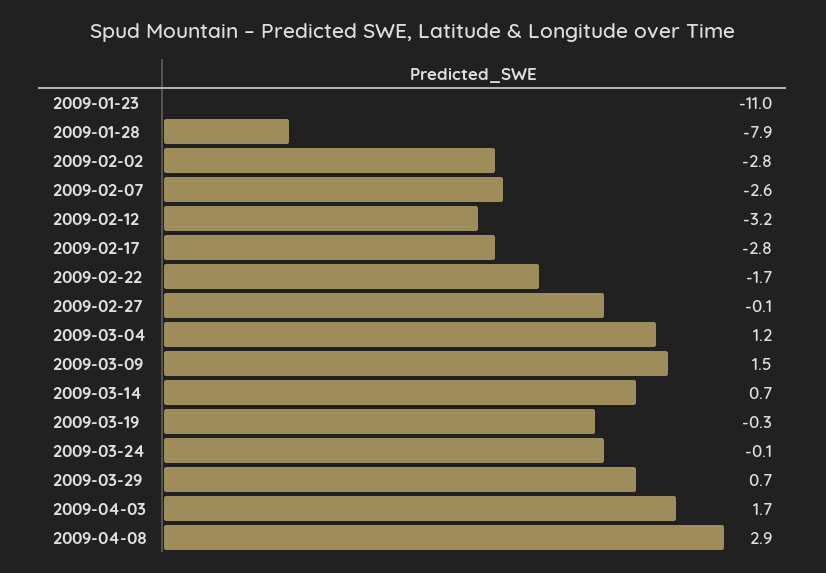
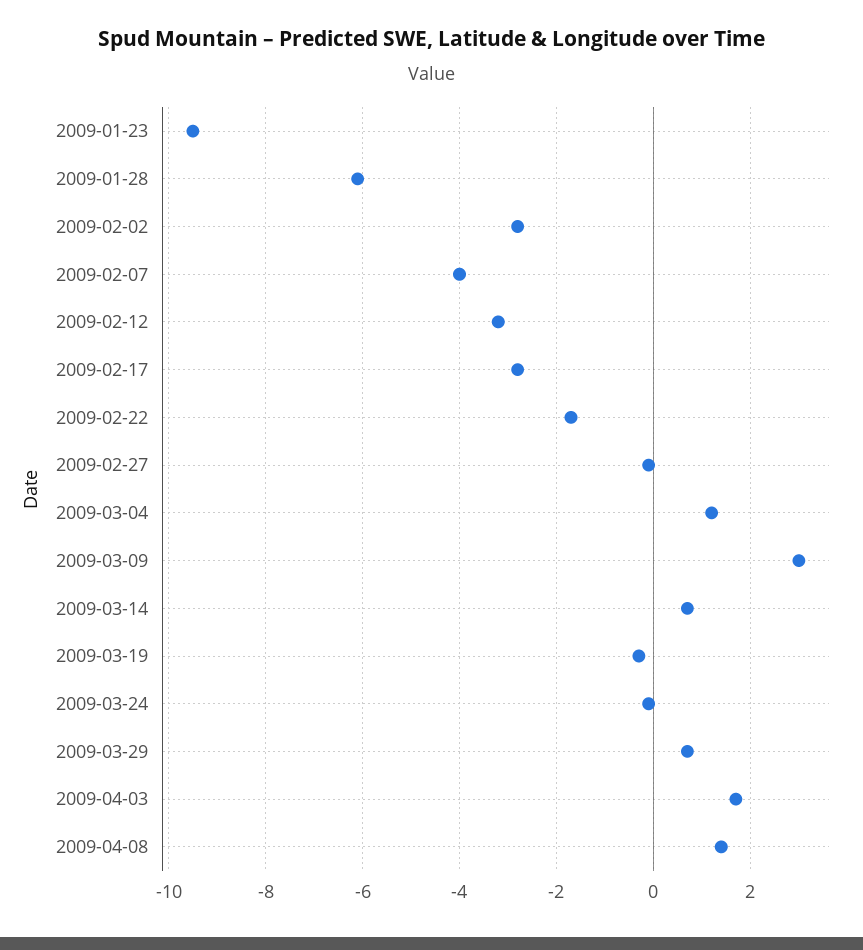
  {
-   "2009-01-23": -11,
+   "2009-01-23": -9.5,
-   "2009-01-28": -7.9,
+   "2009-01-28": -6,
    "2009-02-02": -2.8,
-   "2009-02-07": -2.6,
+   "2009-02-07": -4,
    "2009-02-12": -3.2,
    "2009-02-17": -2.8,
    "2009-02-22": -1.7,
    "2009-02-27": -0.1,
    "2009-03-04": 1.2,
-   "2009-03-09": 1.5,
+   "2009-03-09": 3,
    "2009-03-14": 0.7,
    "2009-03-19": -0.3,
    "2009-03-24": -0.1,
    "2009-03-29": 0.7,
    "2009-04-03": 1.7,
-   "2009-04-08": 2.9
+   "2009-04-08": 1.5
  }

